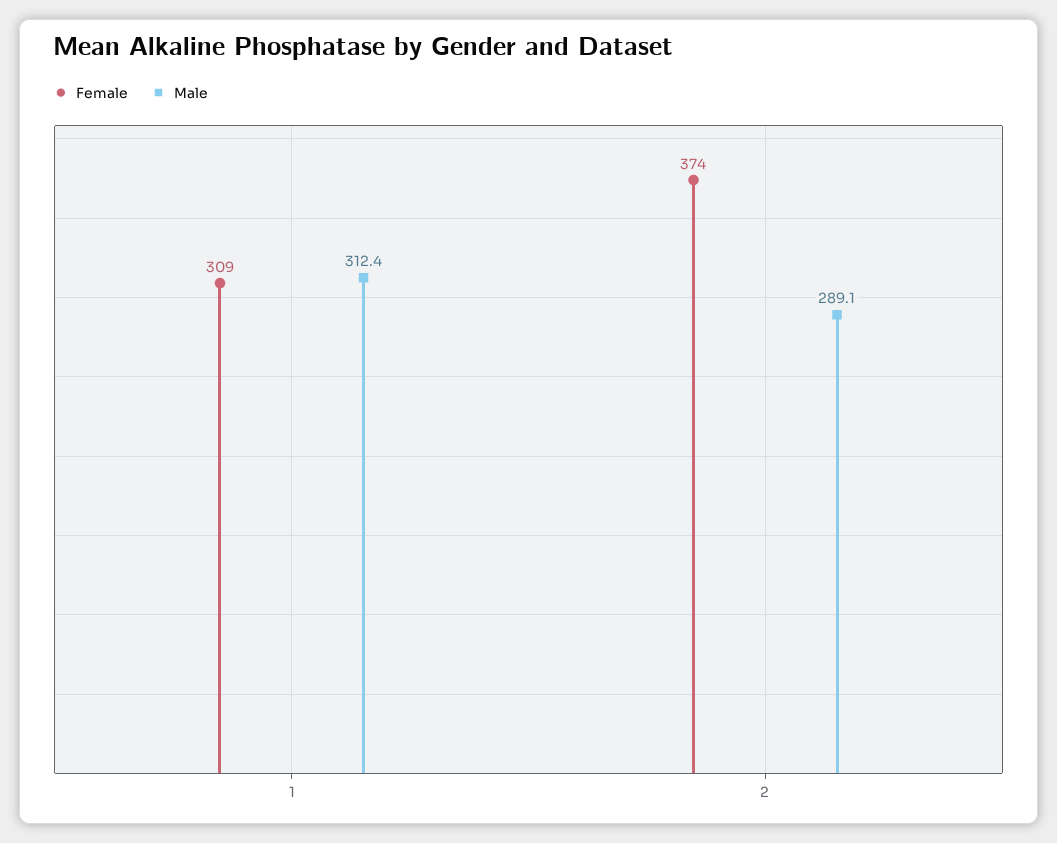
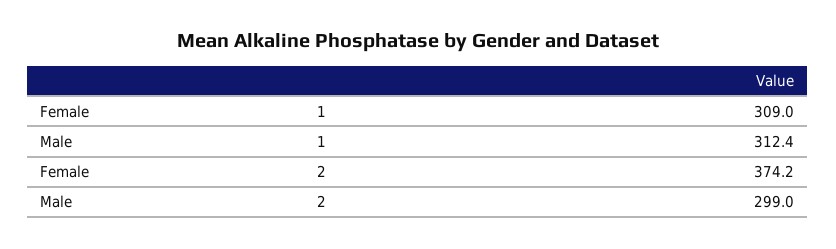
  {
    "Female": {
      "1": 309,
      "2": 374.2
    },
    "Male": {
      "1": 312.4,
-     "2": 289.1
+     "2": 299
    }
  }

